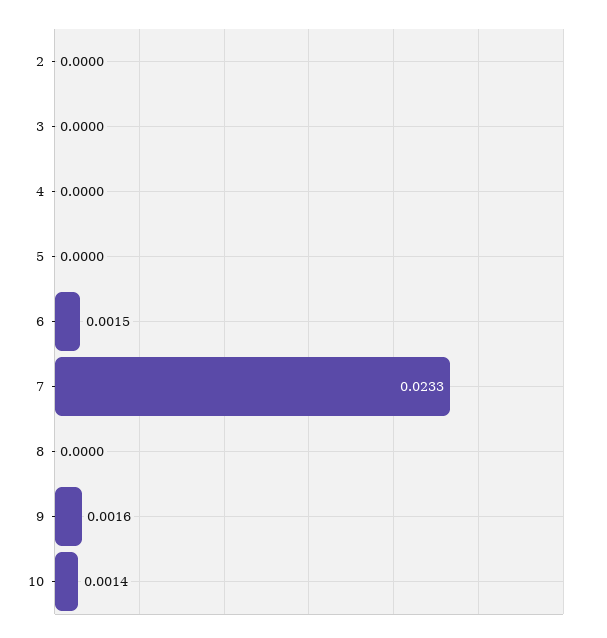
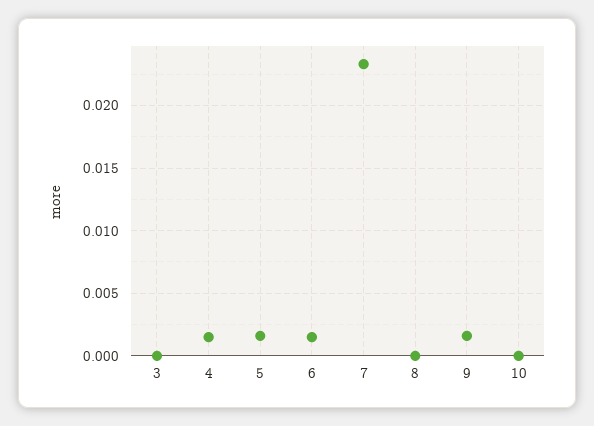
  {
-   "2": 0,
    "3": 0,
-   "4": 0,
+   "4": 0.0015,
-   "5": 0,
+   "5": 0.0015,
    "6": 0.0015,
    "7": 0.0233,
    "8": 0,
    "9": 0.0016,
-   "10": 0.0014
+   "10": 0
  }

